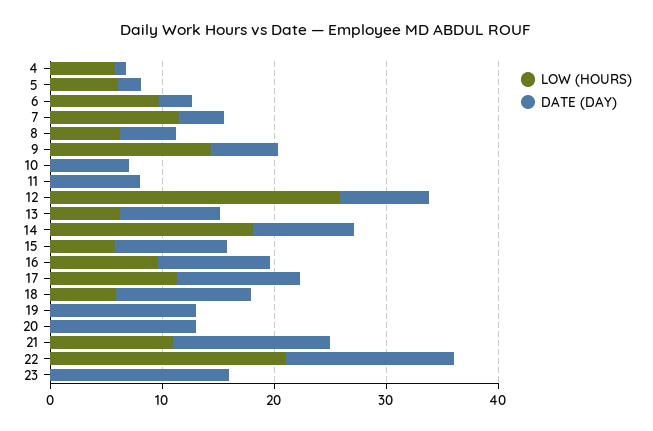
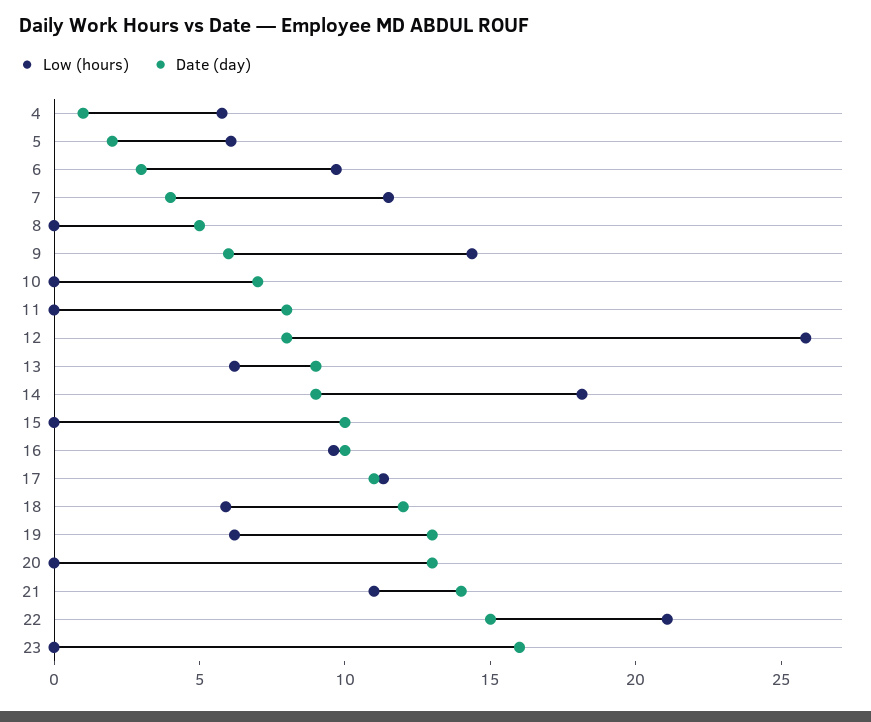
  {
    "LOW (HOURS)": {
      "4": 6,
      "5": 6,
      "6": 10,
      "7": 12,
-     "8": 6,
+     "8": 0,
      "9": 14,
      "10": 0,
      "11": 0,
      "12": 26,
      "13": 6,
      "14": 18,
-     "15": 6,
+     "15": 0,
      "16": 10,
      "17": 11,
      "18": 6,
-     "19": 0,
+     "19": 6,
      "20": 0,
      "21": 11,
      "22": 21,
      "23": 0
    },
    "DATE (DAY)": {
      "4": 1,
      "5": 2,
      "6": 3,
      "7": 4,
      "8": 5,
      "9": 6,
      "10": 7,
      "11": 8,
      "12": 8,
      "13": 9,
      "14": 9,
      "15": 10,
      "16": 10,
      "17": 11,
      "18": 12,
      "19": 13,
      "20": 13,
      "21": 14,
      "22": 15,
      "23": 16
    }
  }

